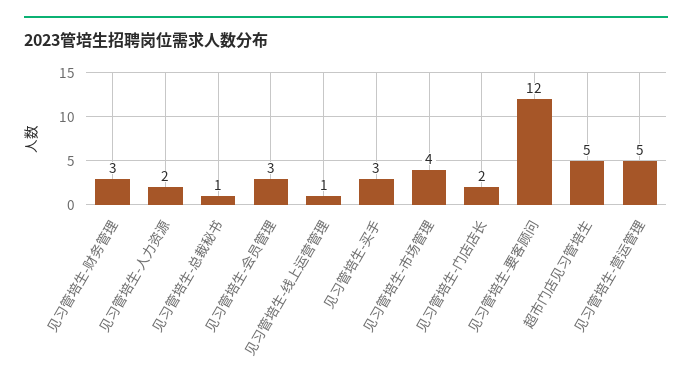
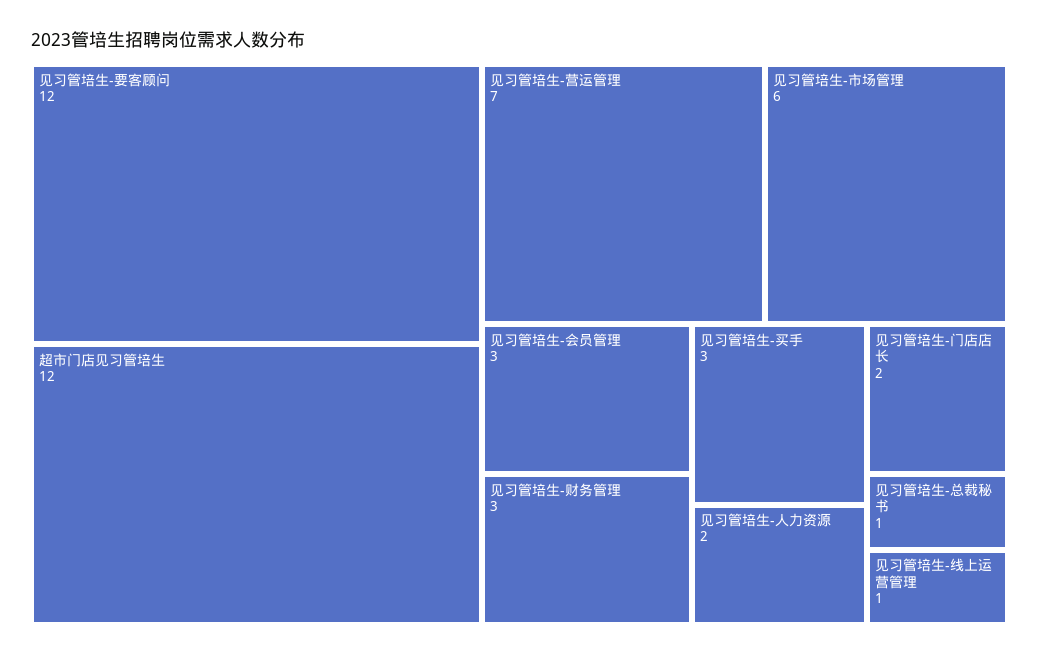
  {
    "见习管培生-财务管理": 3,
    "见习管培生-人力资源": 2,
    "见习管培生-总裁秘书": 1,
    "见习管培生-会员管理": 3,
    "见习管培生-线上运营管理": 1,
    "见习管培生-买手": 3,
-   "见习管培生-市场管理": 4,
+   "见习管培生-市场管理": 6,
    "见习管培生-门店店长": 2,
    "见习管培生-要客顾问": 12,
-   "超市门店见习管培生": 5,
+   "超市门店见习管培生": 12,
-   "见习管培生-营运管理": 5
+   "见习管培生-营运管理": 7
  }

